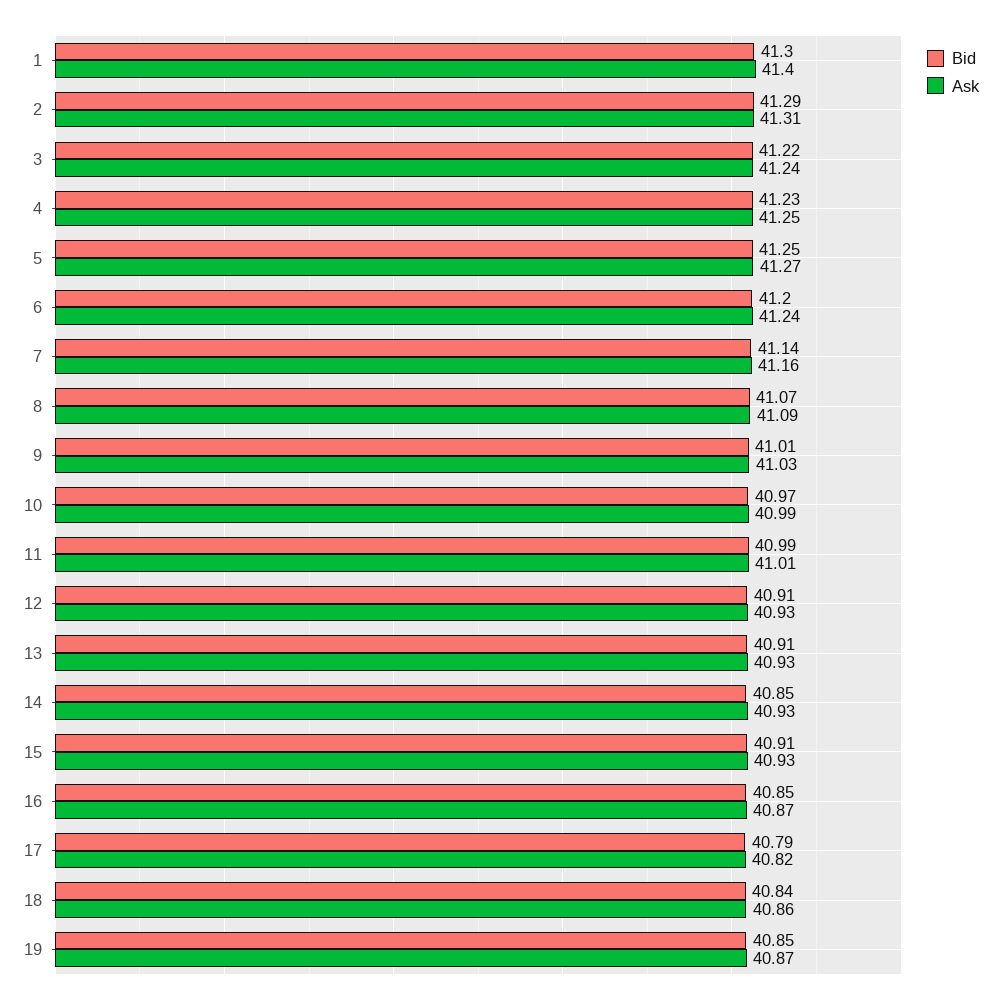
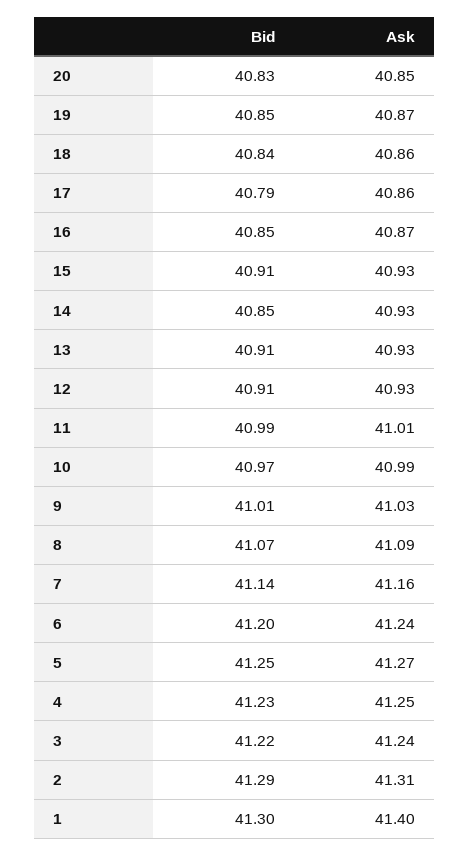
  {
    "Bid": {
      "1": 41.3,
      "2": 41.29,
      "3": 41.22,
      "4": 41.23,
      "5": 41.25,
      "6": 41.2,
      "7": 41.14,
      "8": 41.07,
      "9": 41.01,
      "10": 40.97,
      "11": 40.99,
      "12": 40.91,
      "13": 40.91,
      "14": 40.85,
      "15": 40.91,
      "16": 40.85,
      "17": 40.79,
      "18": 40.84,
-     "19": 40.85
+     "19": 40.85,
+     "20": 40.83
    },
    "Ask": {
      "1": 41.4,
      "2": 41.31,
      "3": 41.24,
      "4": 41.25,
      "5": 41.27,
      "6": 41.24,
      "7": 41.16,
      "8": 41.09,
      "9": 41.03,
      "10": 40.99,
      "11": 41.01,
      "12": 40.93,
      "13": 40.93,
      "14": 40.93,
      "15": 40.93,
      "16": 40.87,
-     "17": 40.82,
+     "17": 40.86,
      "18": 40.86,
-     "19": 40.87
+     "19": 40.87,
+     "20": 40.85
    }
  }

